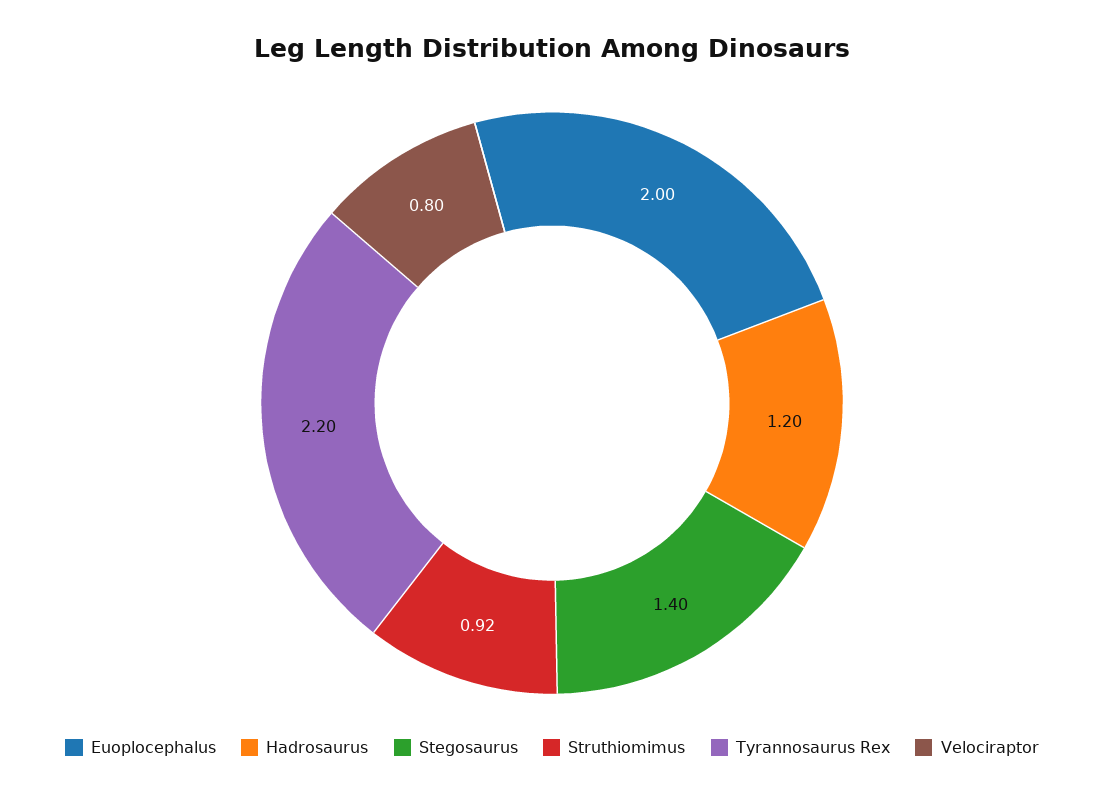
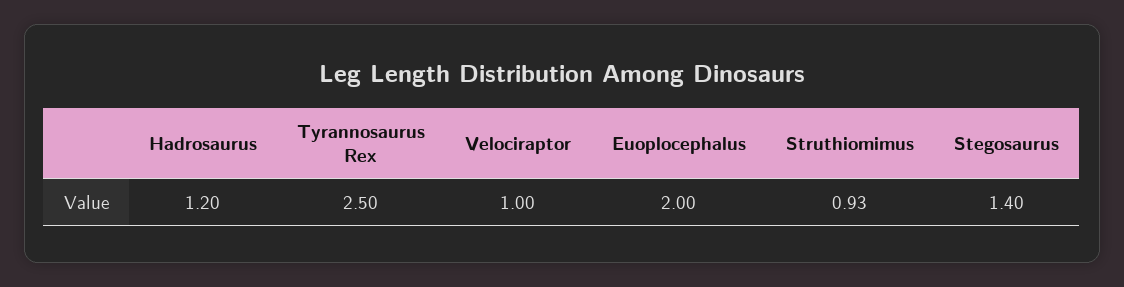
  {
    "Euoplocephalus": 2,
    "Hadrosaurus": 1.2,
    "Stegosaurus": 1.4,
-   "Struthiomimus": 0.92,
+   "Struthiomimus": 0.93,
-   "Tyrannosaurus Rex": 2.2,
+   "Tyrannosaurus Rex": 2.5,
-   "Velociraptor": 0.8
+   "Velociraptor": 1
  }

